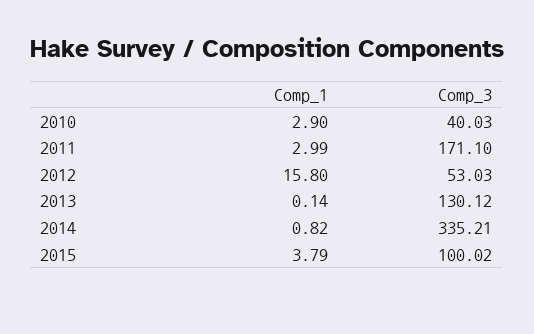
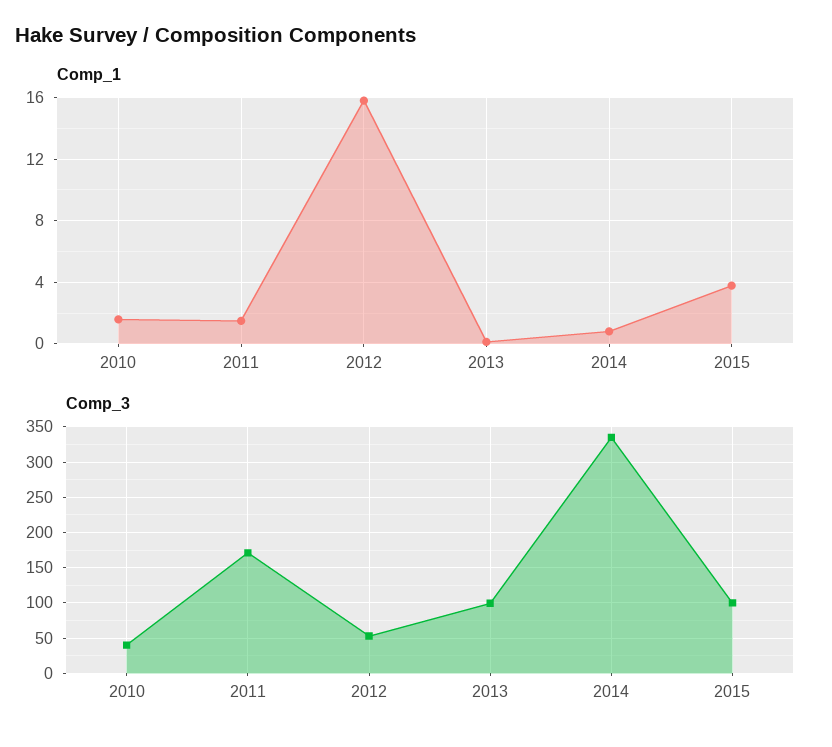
  {
    "Comp_1": {
-     "2010": 2.9,
+     "2010": 1.5,
-     "2011": 2.99,
+     "2011": 1.5,
      "2012": 15.8,
      "2013": 0.14,
      "2014": 0.82,
      "2015": 3.79
    },
    "Comp_3": {
      "2010": 40.03,
      "2011": 171.1,
      "2012": 53.03,
-     "2013": 130.12,
+     "2013": 100,
      "2014": 335.21,
      "2015": 100.02
    }
  }

